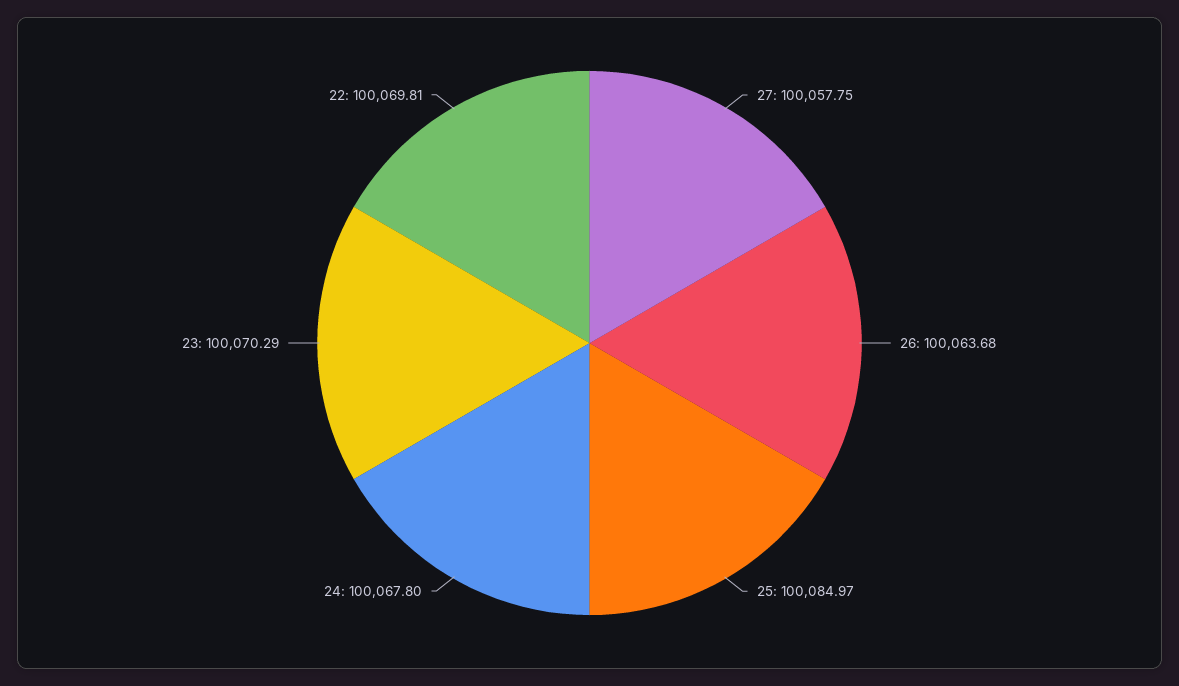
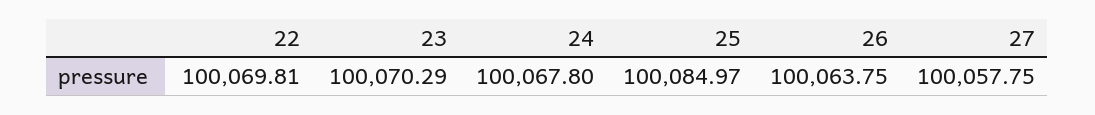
  {
    "27": 100057.75,
-   "26": 100063.68,
+   "26": 100063.75,
    "25": 100084.97,
    "24": 100067.8,
    "23": 100070.29,
    "22": 100069.81
  }

